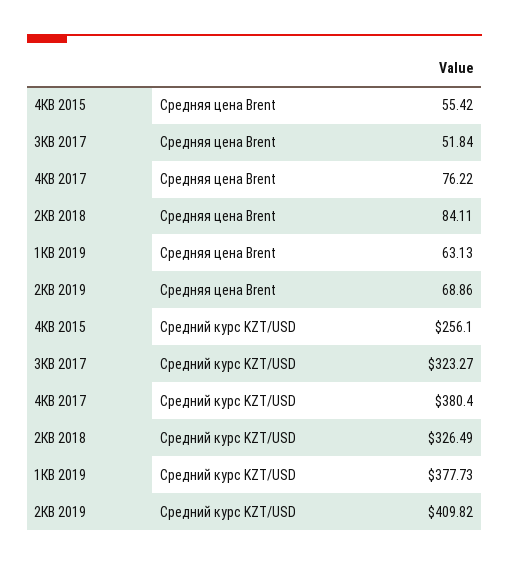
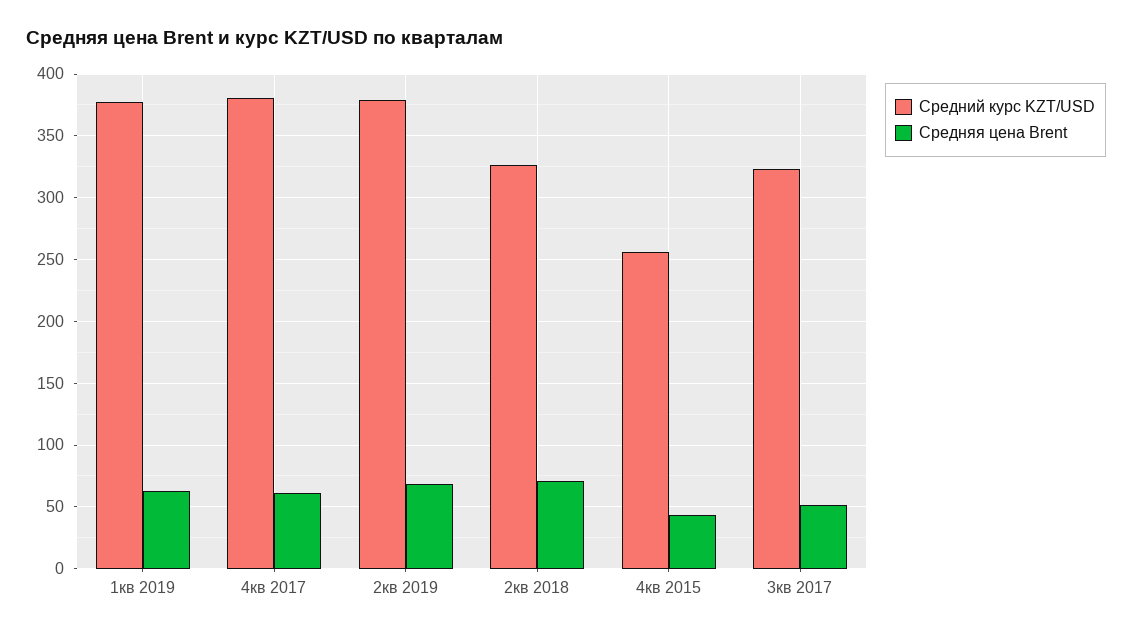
  {
    "Средняя цена Brent": {
-     "4КВ 2015": 55.42,
+     "4КВ 2015": 45,
      "3КВ 2017": 51.84,
-     "4КВ 2017": 76.22,
+     "4КВ 2017": 60,
-     "2КВ 2018": 84.11,
+     "2КВ 2018": 70,
      "1КВ 2019": 63.13,
      "2КВ 2019": 68.86
    },
    "Средний курс KZT/USD": {
      "4КВ 2015": 256.1,
      "3КВ 2017": 323.27,
      "4КВ 2017": 380.4,
      "2КВ 2018": 326.49,
      "1КВ 2019": 377.73,
-     "2КВ 2019": 409.82
+     "2КВ 2019": 380
    }
  }

